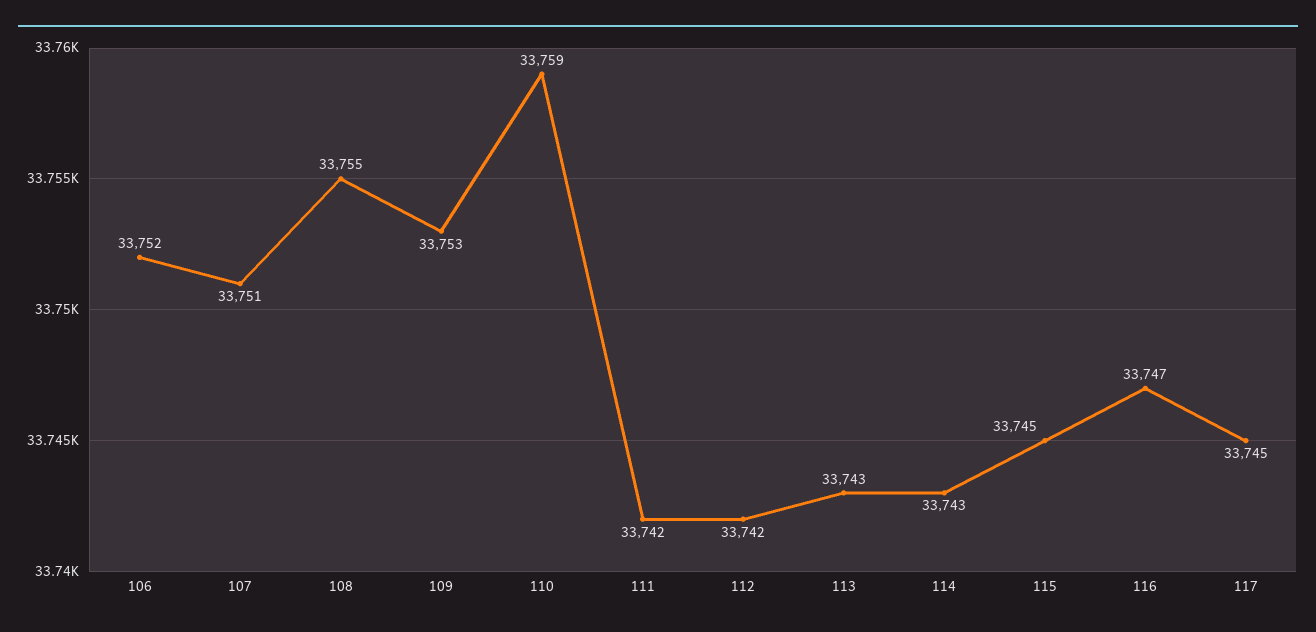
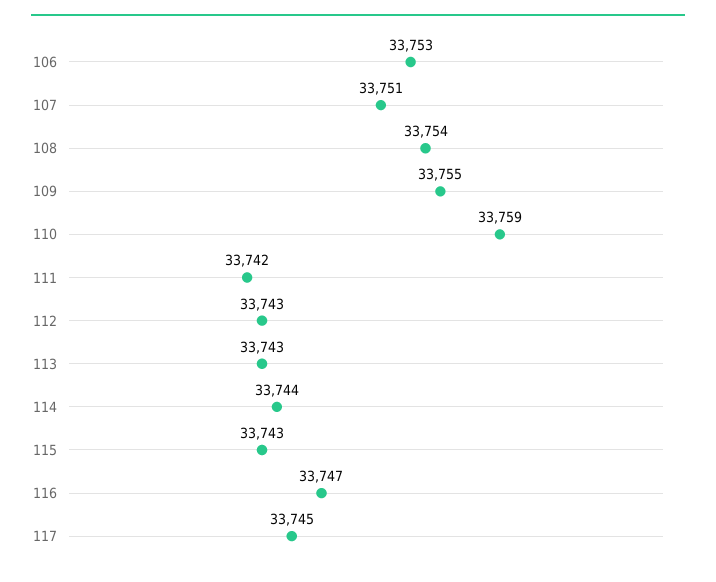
  {
-   "106": 33752,
+   "106": 33753,
    "107": 33751,
-   "108": 33755,
+   "108": 33754,
-   "109": 33753,
+   "109": 33755,
    "110": 33759,
    "111": 33742,
-   "112": 33742,
+   "112": 33743,
    "113": 33743,
-   "114": 33743,
+   "114": 33744,
-   "115": 33745,
+   "115": 33743,
    "116": 33747,
    "117": 33745
  }

